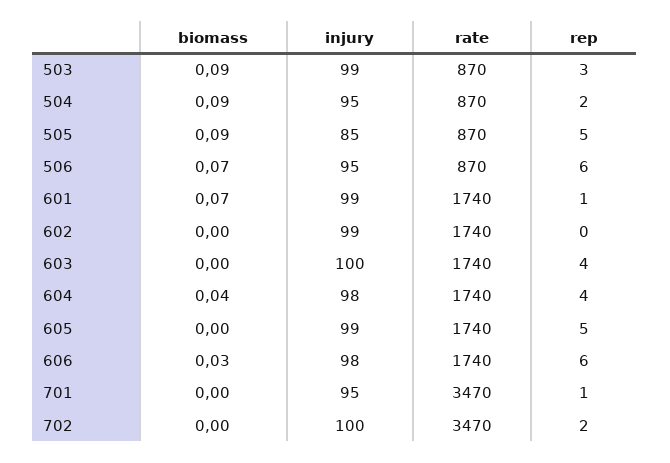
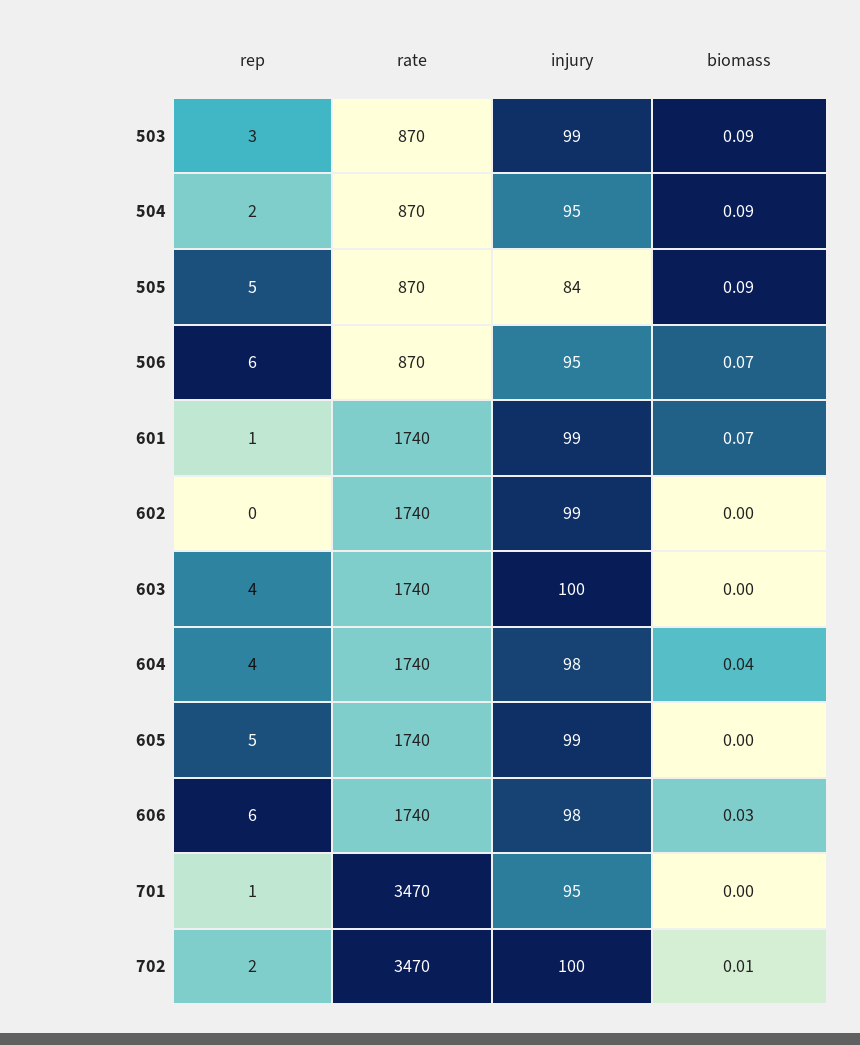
  {
    "biomass": {
      "503": 0.09,
      "504": 0.09,
      "505": 0.09,
      "506": 0.07,
      "601": 0.07,
      "602": 0,
      "603": 0,
      "604": 0.04,
      "605": 0,
      "606": 0.03,
      "701": 0,
-     "702": 0
+     "702": 0.01
    },
    "injury": {
      "503": 99,
      "504": 95,
-     "505": 85,
+     "505": 84,
      "506": 95,
      "601": 99,
      "602": 99,
      "603": 100,
      "604": 98,
      "605": 99,
      "606": 98,
      "701": 95,
      "702": 100
    },
    "rate": {
      "503": 870,
      "504": 870,
      "505": 870,
      "506": 870,
      "601": 1740,
      "602": 1740,
      "603": 1740,
      "604": 1740,
      "605": 1740,
      "606": 1740,
      "701": 3470,
      "702": 3470
    },
    "rep": {
      "503": 3,
      "504": 2,
      "505": 5,
      "506": 6,
      "601": 1,
      "602": 0,
      "603": 4,
      "604": 4,
      "605": 5,
      "606": 6,
      "701": 1,
      "702": 2
    }
  }

